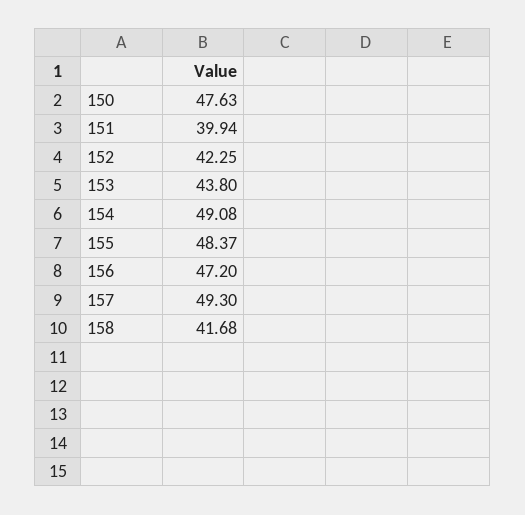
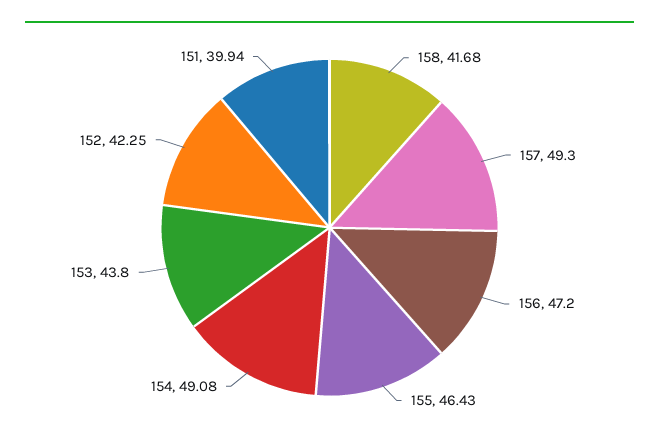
  {
-   "150": 47.63,
    "151": 39.94,
    "152": 42.25,
    "153": 43.8,
    "154": 49.08,
-   "155": 48.37,
+   "155": 46.43,
    "156": 47.2,
    "157": 49.3,
    "158": 41.68
  }

